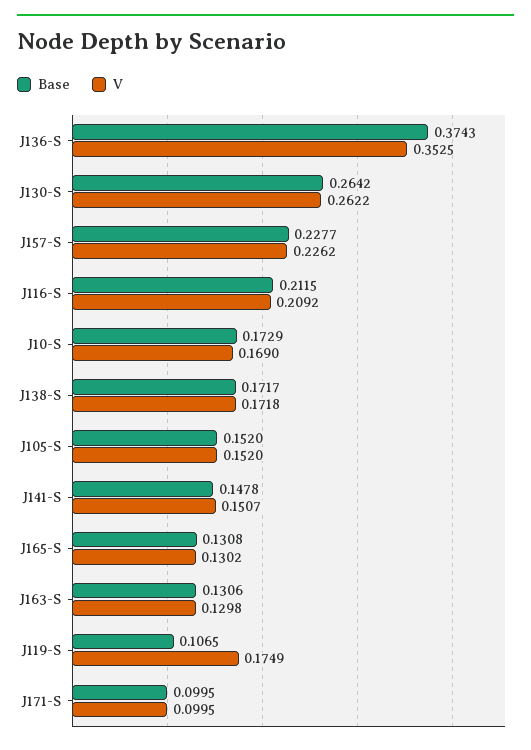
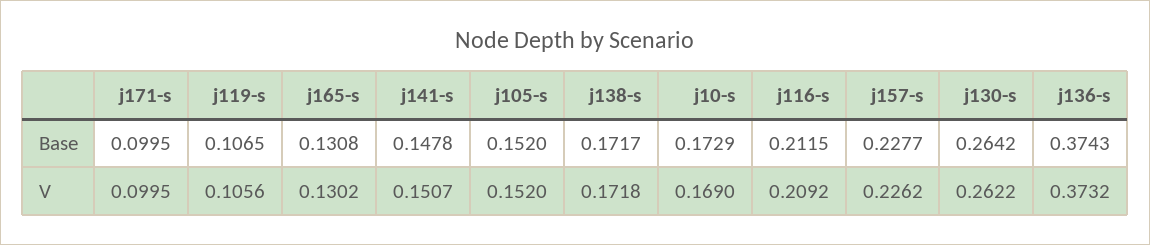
  {
    "Base": {
      "J136-S": 0.3743,
      "J130-S": 0.2642,
      "J157-S": 0.2277,
      "J116-S": 0.2115,
      "J10-S": 0.1729,
      "J138-S": 0.1717,
      "J105-S": 0.152,
      "J141-S": 0.1478,
      "J165-S": 0.1308,
-     "J163-S": 0.1306,
      "J119-S": 0.1065,
      "J171-S": 0.0995
    },
    "V": {
-     "J136-S": 0.3525,
+     "J136-S": 0.3732,
      "J130-S": 0.2622,
      "J157-S": 0.2262,
      "J116-S": 0.2092,
      "J10-S": 0.169,
      "J138-S": 0.1718,
      "J105-S": 0.152,
      "J141-S": 0.1507,
      "J165-S": 0.1302,
-     "J163-S": 0.1298,
-     "J119-S": 0.1749,
+     "J119-S": 0.1056,
      "J171-S": 0.0995
    }
  }

